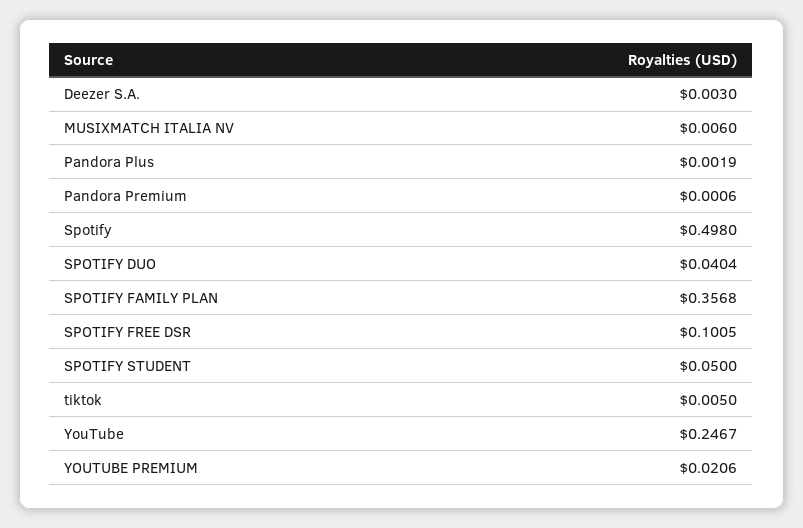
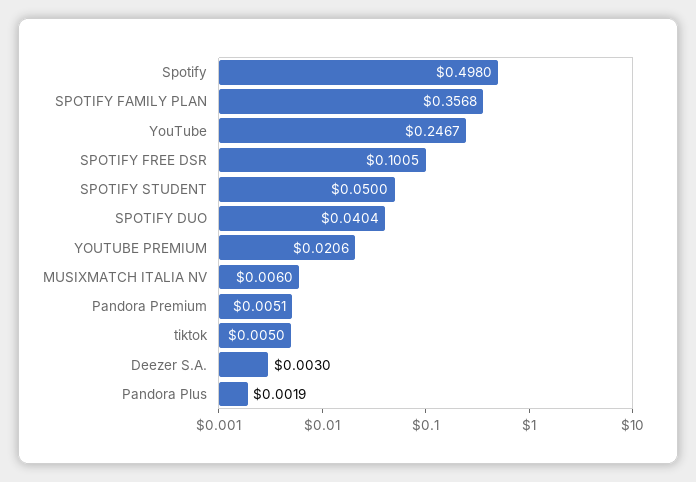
  {
    "Deezer S.A.": 0.003,
    "MUSIXMATCH ITALIA NV": 0.006,
    "Pandora Plus": 0.0019,
-   "Pandora Premium": 0.0006,
+   "Pandora Premium": 0.0051,
    "Spotify": 0.498,
    "SPOTIFY DUO": 0.0404,
    "SPOTIFY FAMILY PLAN": 0.3568,
    "SPOTIFY FREE DSR": 0.1005,
    "SPOTIFY STUDENT": 0.05,
    "tiktok": 0.005,
    "YouTube": 0.2467,
    "YOUTUBE PREMIUM": 0.0206
  }

